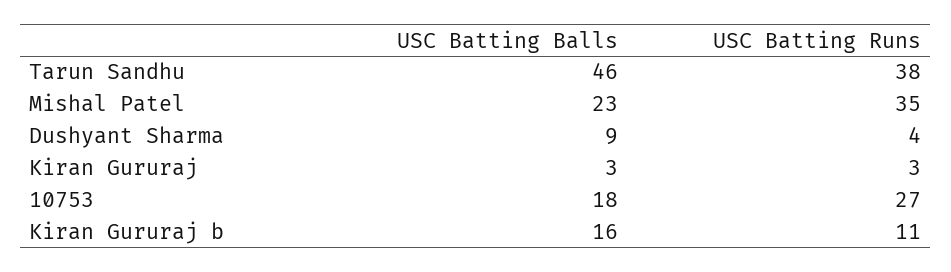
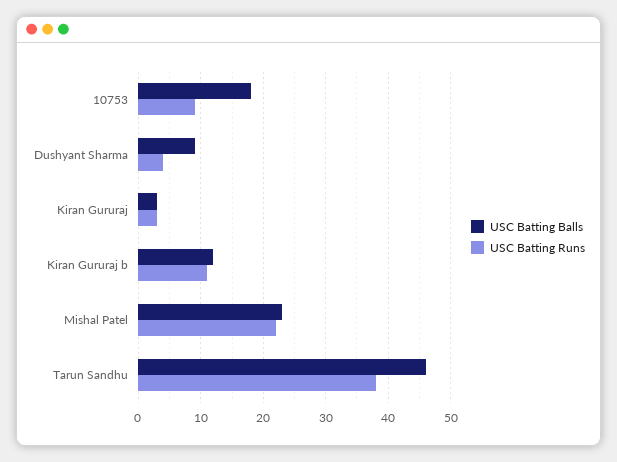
  {
    "USC Batting Balls": {
      "Tarun Sandhu": 46,
      "Mishal Patel": 23,
      "Dushyant Sharma": 9,
      "Kiran Gururaj": 3,
      "10753": 18,
-     "Kiran Gururaj b": 16
+     "Kiran Gururaj b": 12
    },
    "USC Batting Runs": {
      "Tarun Sandhu": 38,
-     "Mishal Patel": 35,
+     "Mishal Patel": 22,
      "Dushyant Sharma": 4,
      "Kiran Gururaj": 3,
-     "10753": 27,
+     "10753": 9,
      "Kiran Gururaj b": 11
    }
  }

